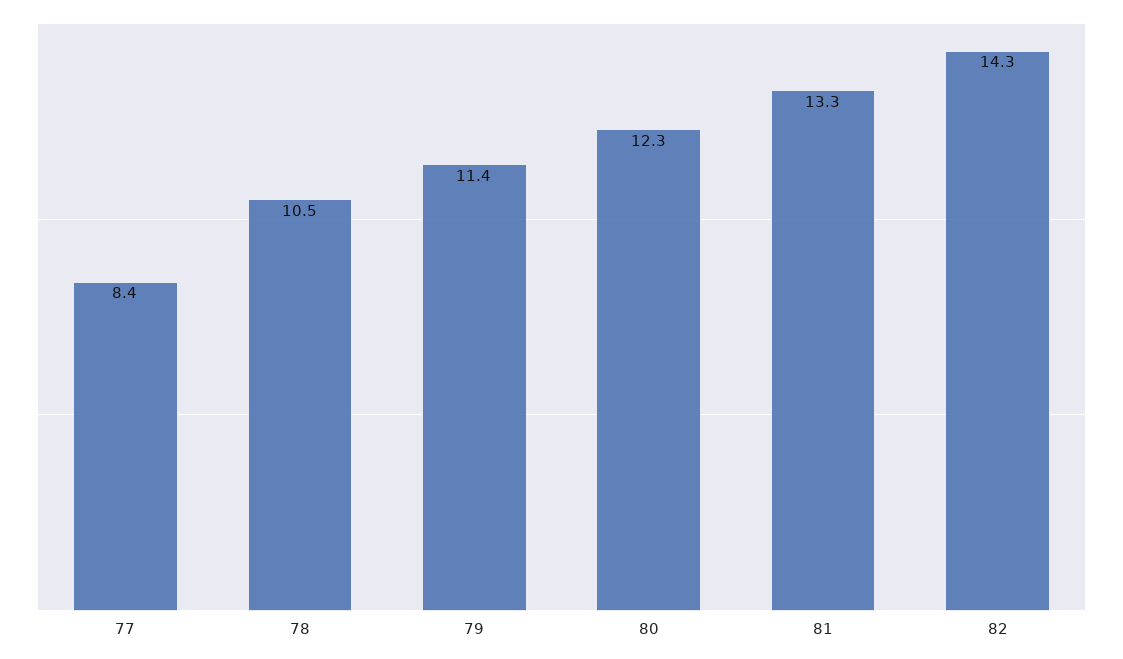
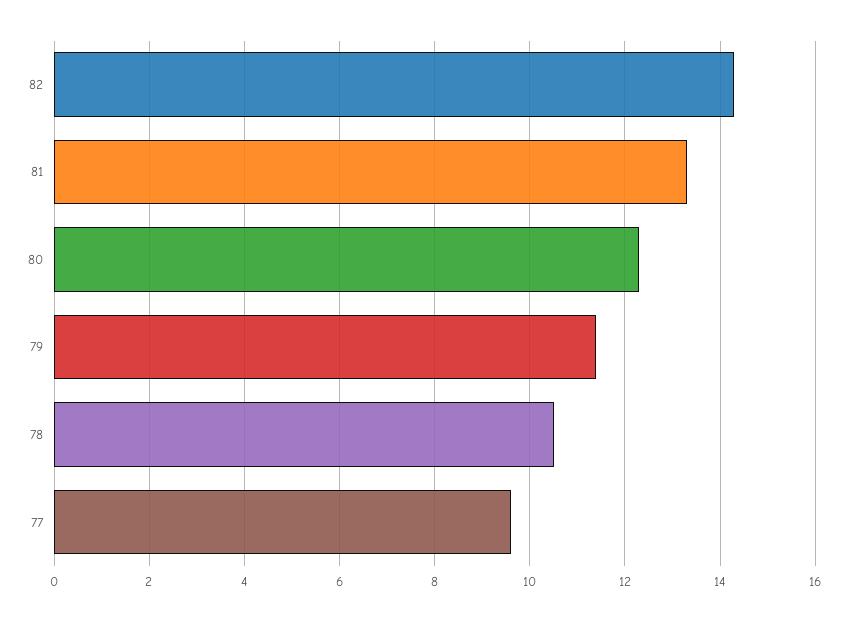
  {
-   "77": 8.4,
+   "77": 9.5,
    "78": 10.5,
    "79": 11.4,
    "80": 12.3,
    "81": 13.3,
    "82": 14.3
  }

